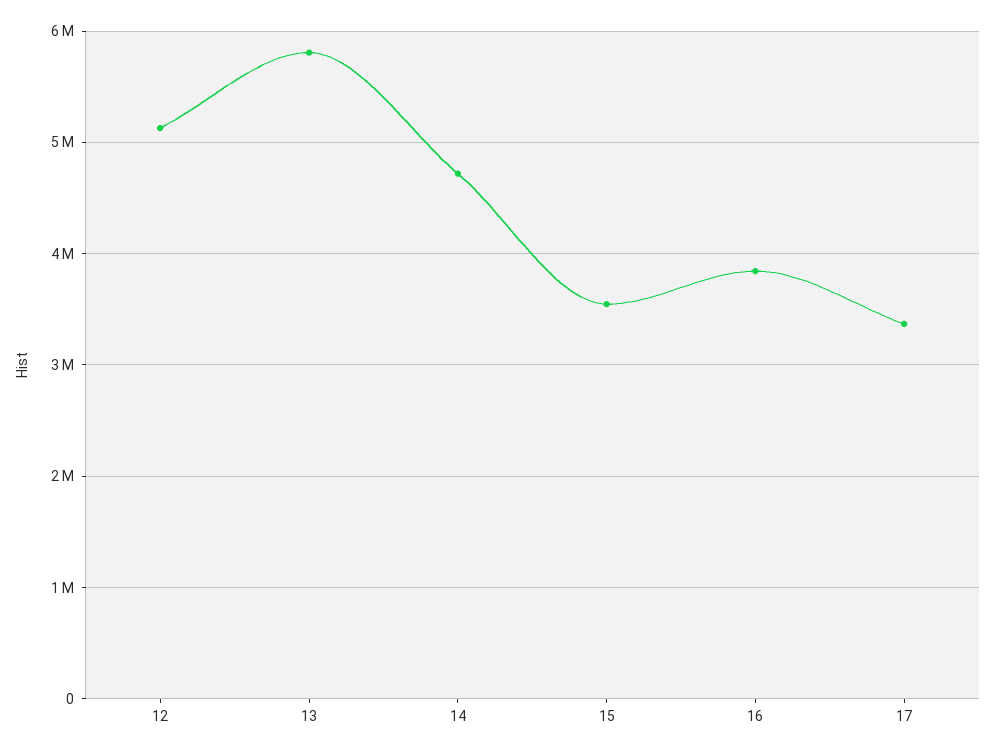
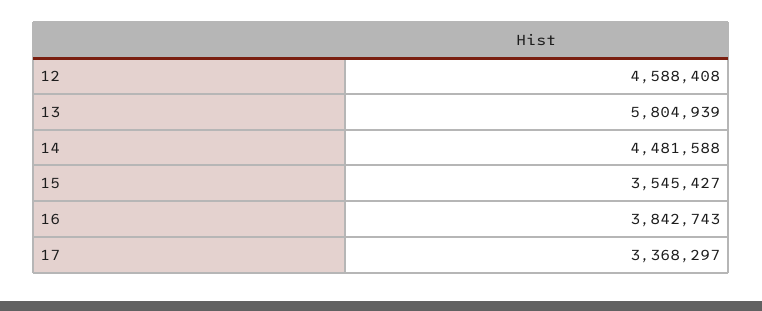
  {
-   "12": 5100000,
+   "12": 4588408,
    "13": 5804939,
-   "14": 4700000,
+   "14": 4481588,
    "15": 3545427,
    "16": 3842743,
    "17": 3368297
  }

